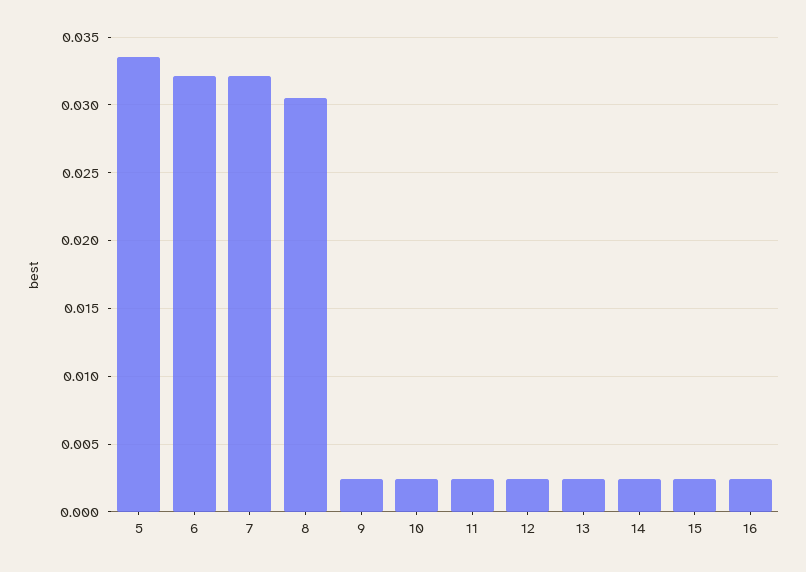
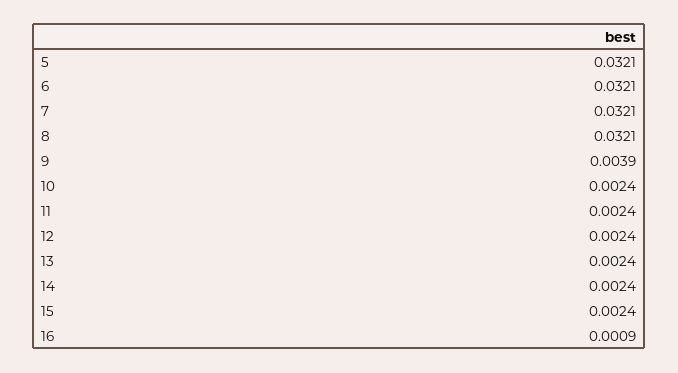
  {
-   "5": 0.0335,
+   "5": 0.0321,
    "6": 0.0321,
    "7": 0.0321,
-   "8": 0.0305,
+   "8": 0.0321,
-   "9": 0.0025,
+   "9": 0.0039,
    "10": 0.0024,
    "11": 0.0024,
    "12": 0.0024,
    "13": 0.0024,
    "14": 0.0024,
    "15": 0.0024,
-   "16": 0.0025
+   "16": 0.0009
  }

